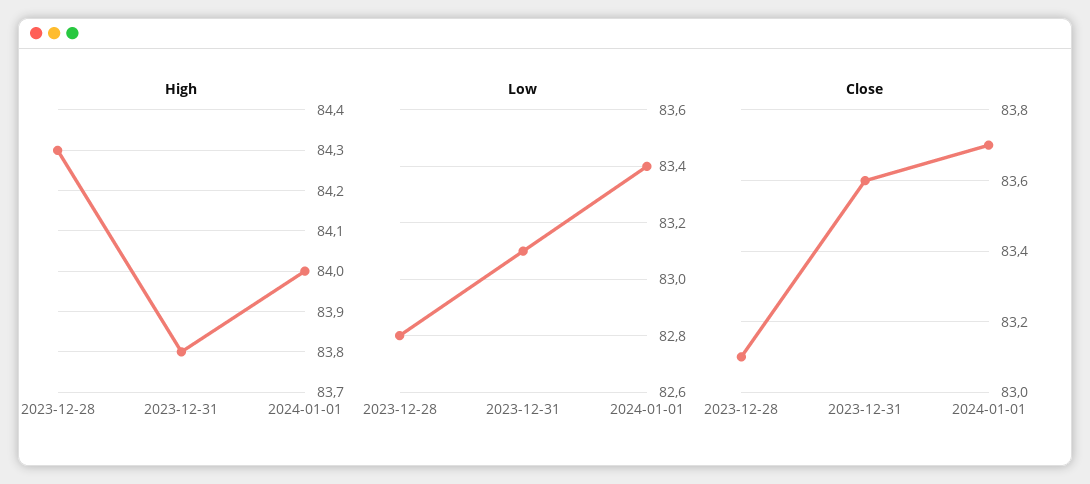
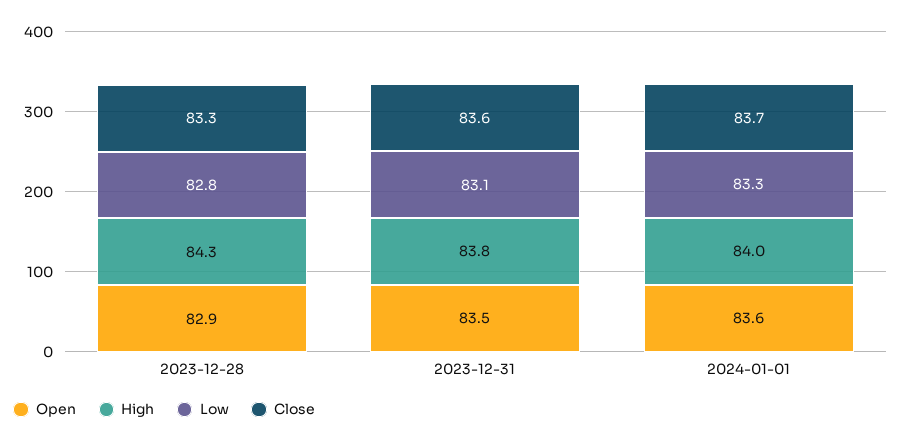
  {
    "High": {
      "2023-12-28": 84.3,
      "2023-12-31": 83.8,
      "2024-01-01": 84
    },
    "Low": {
      "2023-12-28": 82.8,
      "2023-12-31": 83.1,
-     "2024-01-01": 83.4
+     "2024-01-01": 83.3
    },
    "Close": {
-     "2023-12-28": 83.1,
+     "2023-12-28": 83.3,
      "2023-12-31": 83.6,
      "2024-01-01": 83.7
-   }
+   },
+   "Open": {
+     "2023-12-28": 82.9,
+     "2023-12-31": 83.5,
+     "2024-01-01": 83.6
+   }
  }

